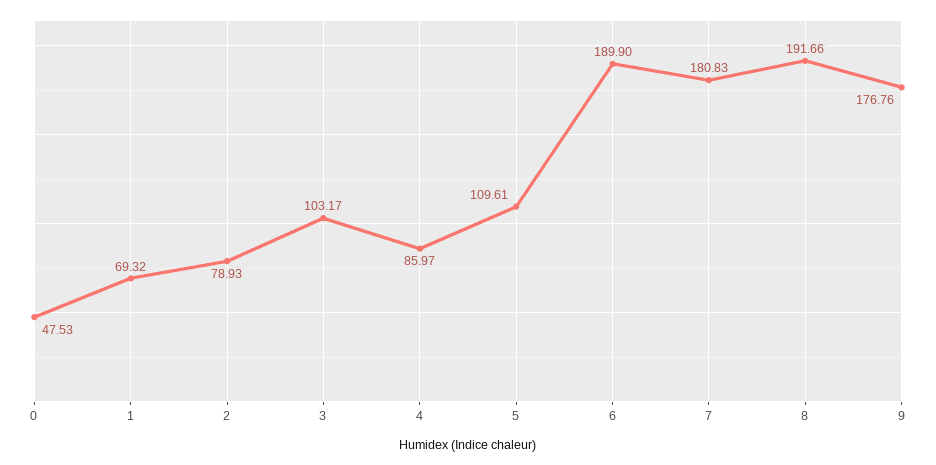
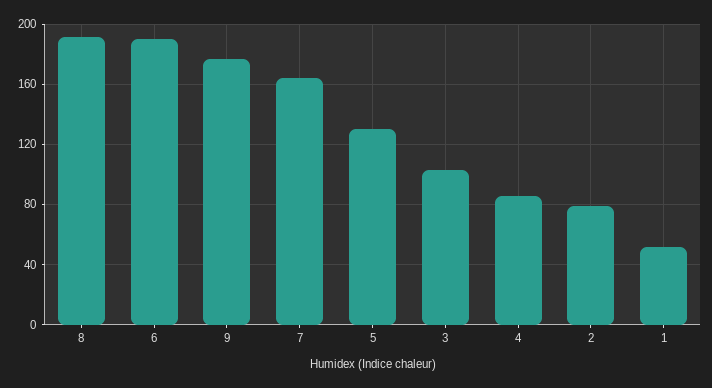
  {
-   "0": 47.53,
-   "1": 69.32,
+   "1": 50,
    "2": 78.93,
    "3": 103.17,
    "4": 85.97,
-   "5": 109.61,
+   "5": 130,
    "6": 189.9,
-   "7": 180.83,
+   "7": 165,
    "8": 191.66,
    "9": 176.76
  }

